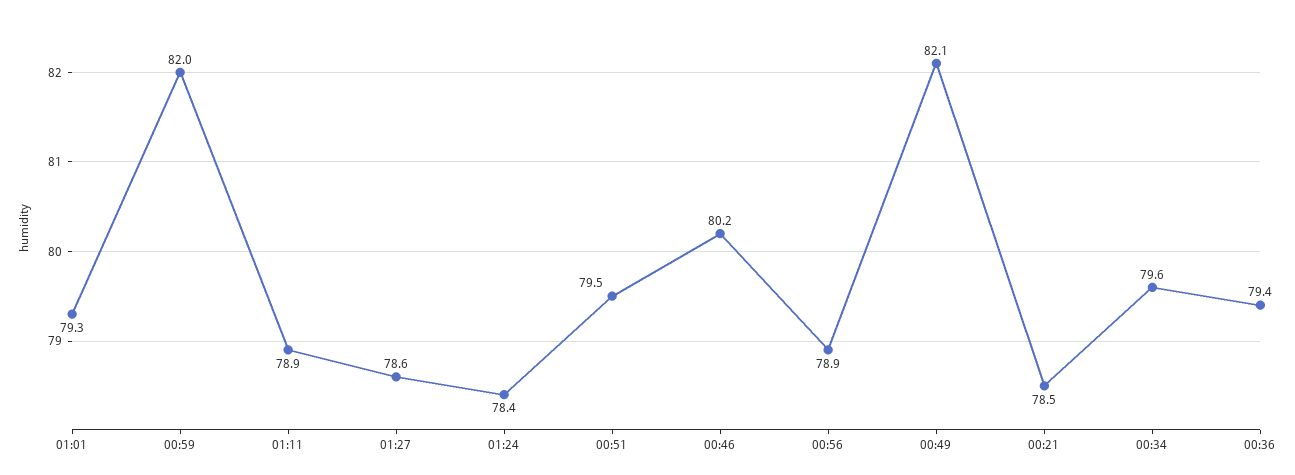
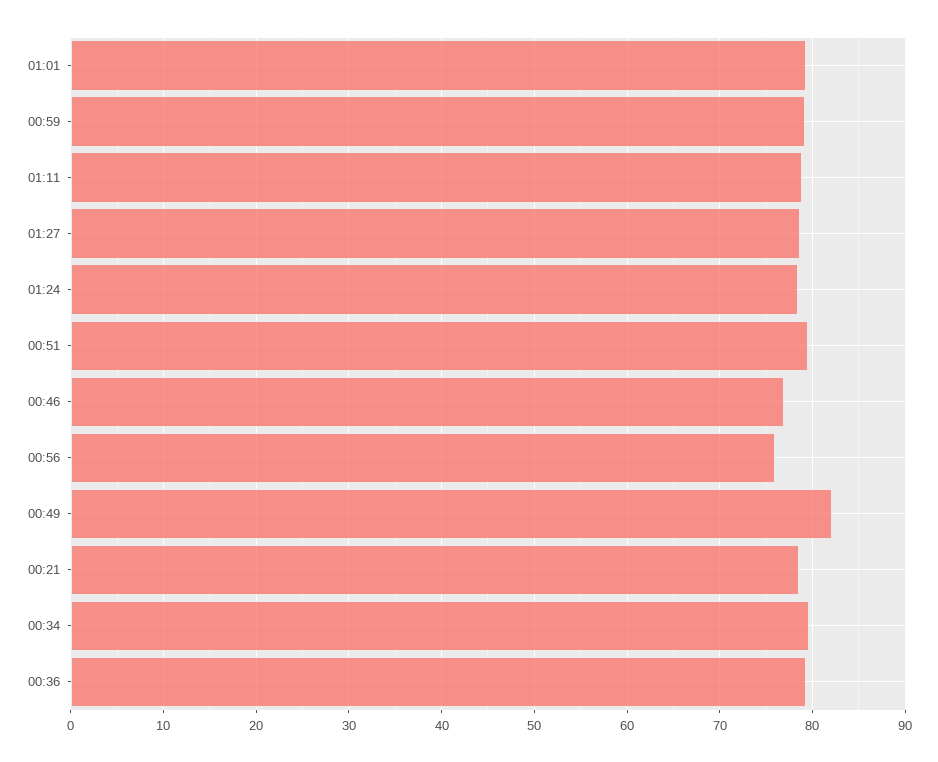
  {
    "01:01": 79.3,
-   "00:59": 82,
+   "00:59": 79,
    "01:11": 78.9,
    "01:27": 78.6,
    "01:24": 78.4,
    "00:51": 79.5,
-   "00:46": 80.2,
+   "00:46": 77,
-   "00:56": 78.9,
+   "00:56": 76,
    "00:49": 82.1,
    "00:21": 78.5,
    "00:34": 79.6,
    "00:36": 79.4
  }

